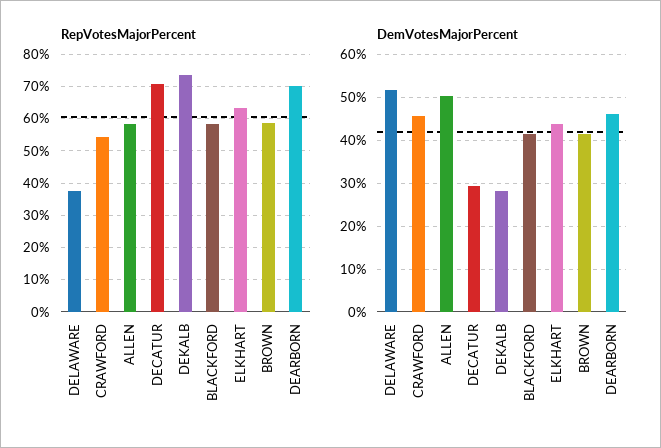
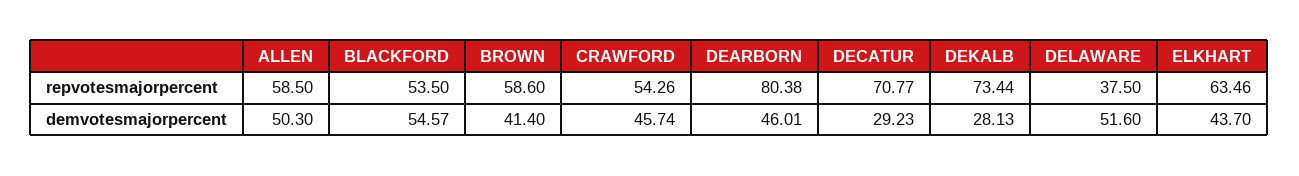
  {
    "RepVotesMajorPercent": {
      "DELAWARE": 37.5,
      "CRAWFORD": 54.26,
      "ALLEN": 58.5,
      "DECATUR": 70.77,
      "DEKALB": 73.44,
-     "BLACKFORD": 58,
+     "BLACKFORD": 53.5,
      "ELKHART": 63.46,
      "BROWN": 58.6,
-     "DEARBORN": 70
+     "DEARBORN": 80.38
    },
    "DemVotesMajorPercent": {
      "DELAWARE": 51.6,
      "CRAWFORD": 45.74,
      "ALLEN": 50.3,
      "DECATUR": 29.23,
      "DEKALB": 28.13,
-     "BLACKFORD": 42,
+     "BLACKFORD": 54.57,
      "ELKHART": 43.7,
      "BROWN": 41.4,
      "DEARBORN": 46.01
    }
  }

